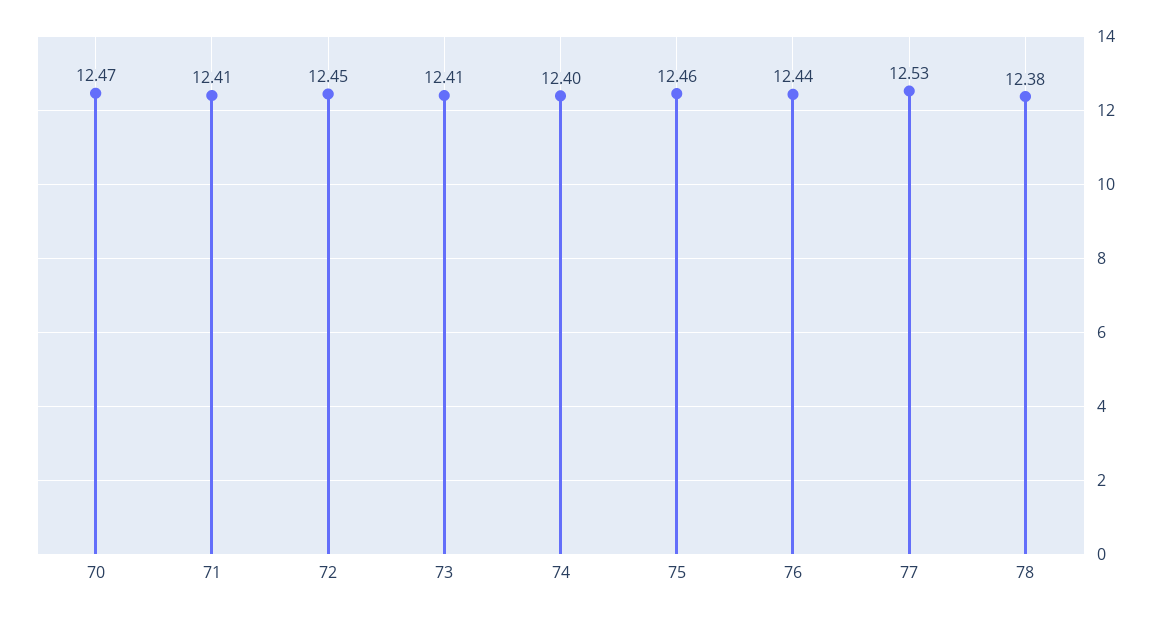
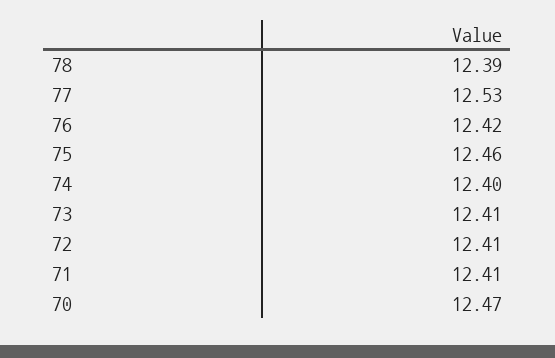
  {
    "70": 12.47,
    "71": 12.41,
-   "72": 12.45,
+   "72": 12.41,
    "73": 12.41,
    "74": 12.4,
    "75": 12.46,
-   "76": 12.44,
+   "76": 12.42,
    "77": 12.53,
-   "78": 12.38
+   "78": 12.39
  }

